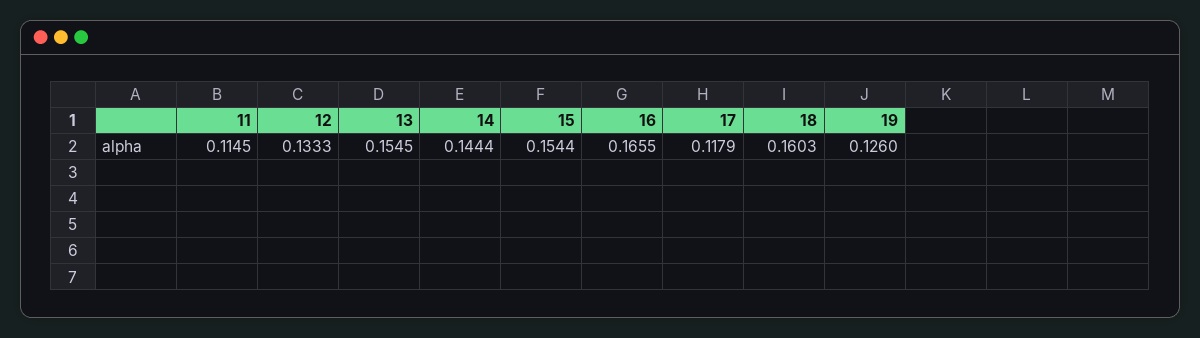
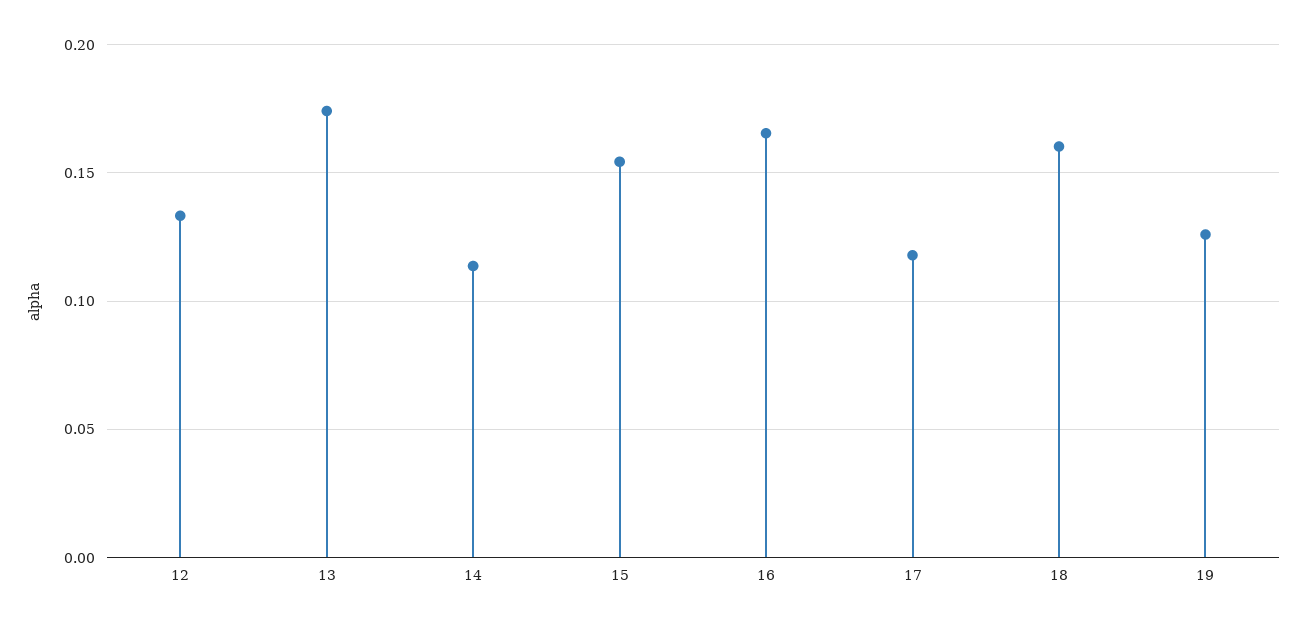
  {
-   "11": 0.1145,
    "12": 0.1333,
-   "13": 0.1545,
+   "13": 0.175,
-   "14": 0.1444,
+   "14": 0.115,
    "15": 0.1544,
    "16": 0.1655,
    "17": 0.1179,
    "18": 0.1603,
    "19": 0.126
  }

